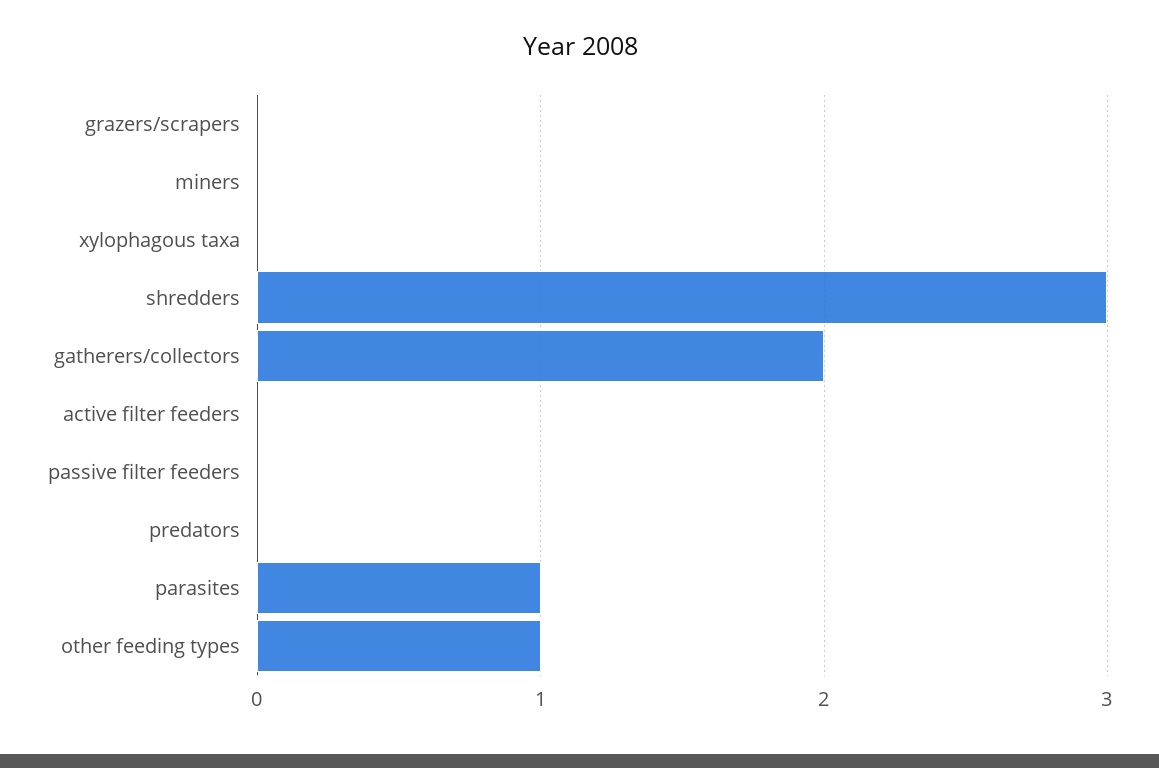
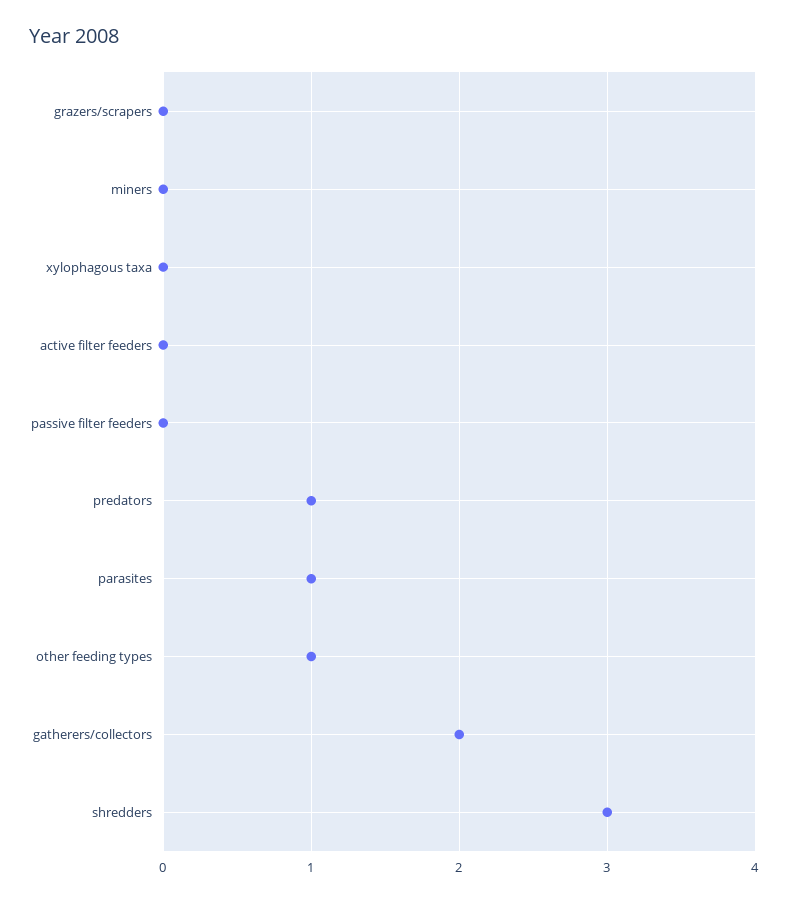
  {
    "grazers/scrapers": 0,
    "miners": 0,
    "xylophagous taxa": 0,
    "shredders": 3,
    "gatherers/collectors": 2,
    "active filter feeders": 0,
    "passive filter feeders": 0,
-   "predators": 0,
+   "predators": 1,
    "parasites": 1,
    "other feeding types": 1
  }

